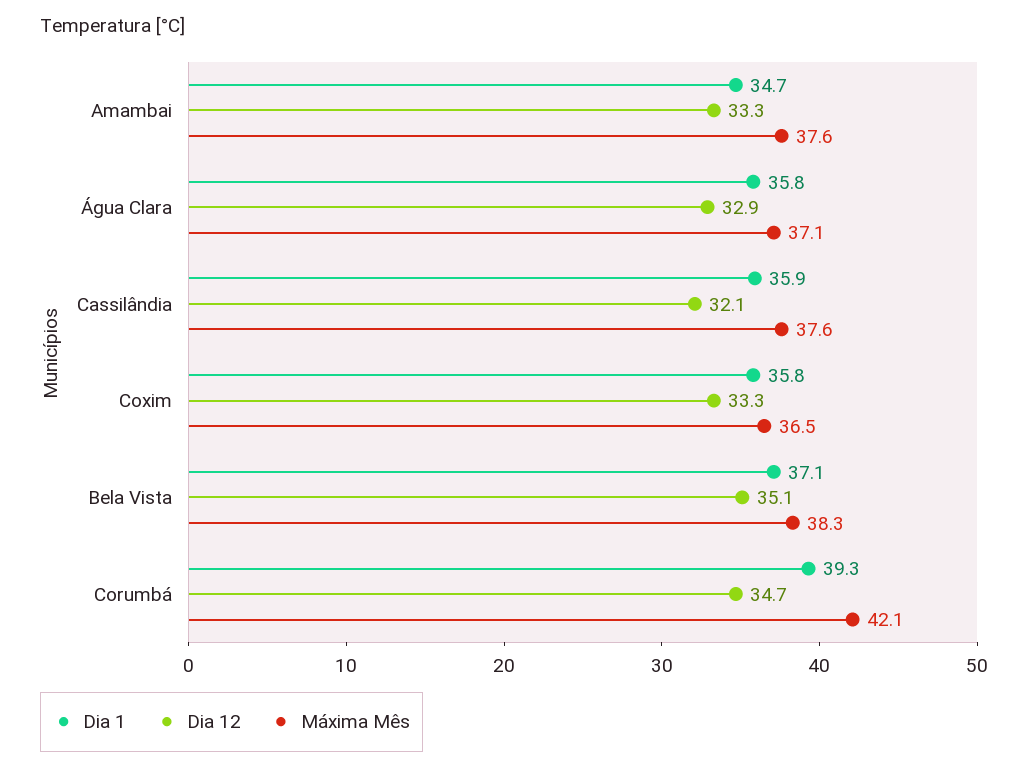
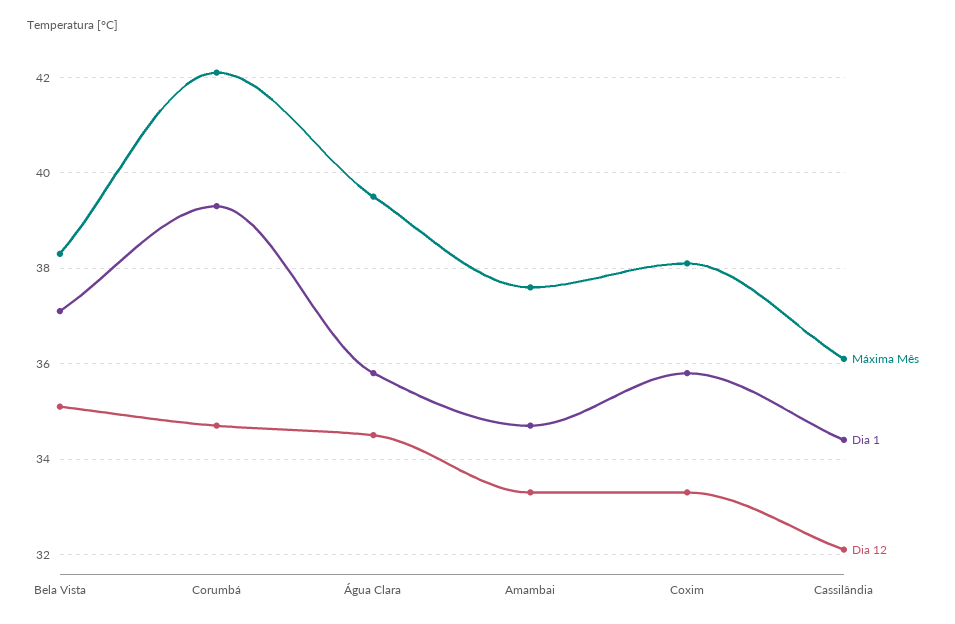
  {
    "Dia 1": {
      "Amambai": 34.7,
      "Água Clara": 35.8,
-     "Cassilândia": 35.9,
+     "Cassilândia": 34.5,
      "Coxim": 35.8,
      "Bela Vista": 37.1,
      "Corumbá": 39.3
    },
    "Dia 12": {
      "Amambai": 33.3,
-     "Água Clara": 32.9,
+     "Água Clara": 34.5,
      "Cassilândia": 32.1,
      "Coxim": 33.3,
      "Bela Vista": 35.1,
      "Corumbá": 34.7
    },
    "Máxima Mês": {
      "Amambai": 37.6,
-     "Água Clara": 37.1,
+     "Água Clara": 39.5,
-     "Cassilândia": 37.6,
+     "Cassilândia": 36,
-     "Coxim": 36.5,
+     "Coxim": 38,
      "Bela Vista": 38.3,
      "Corumbá": 42.1
    }
  }

